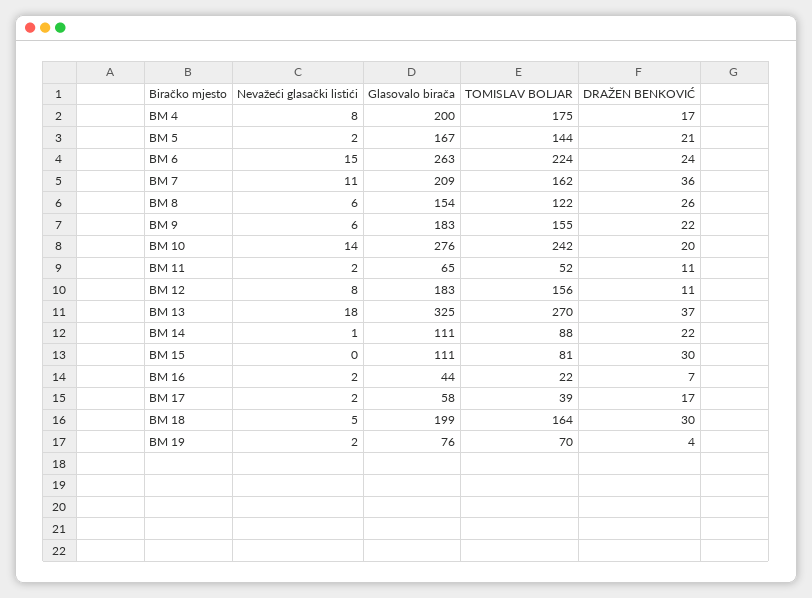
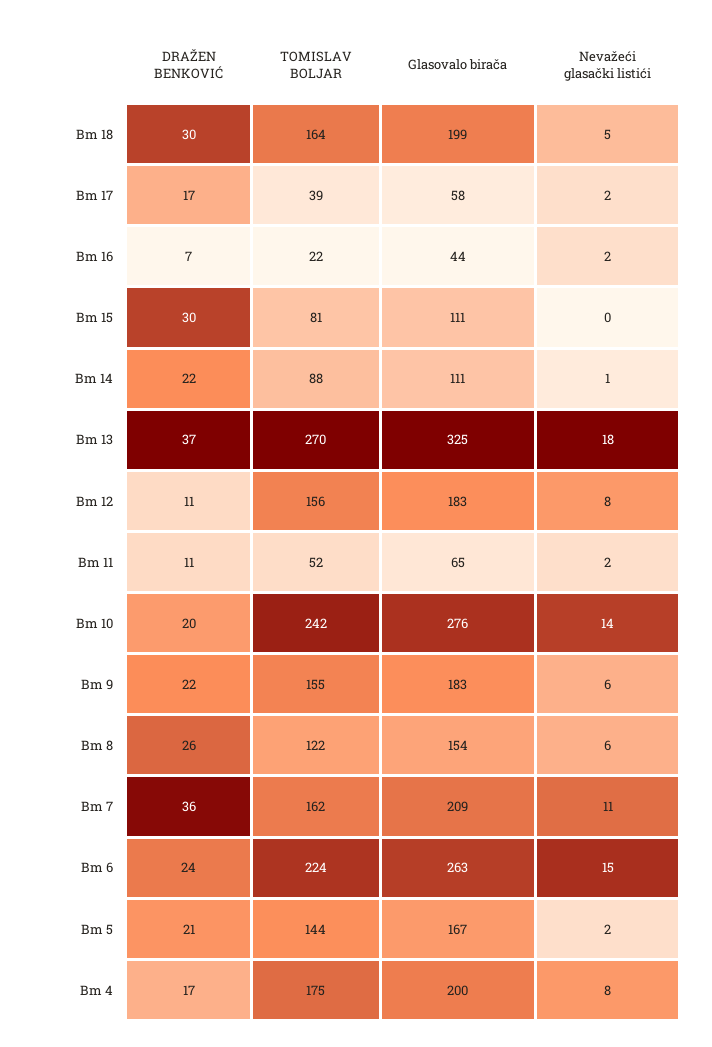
  {
    "Nevažeći glasački listići": {
      "BM 4": 8,
      "BM 5": 2,
      "BM 6": 15,
      "BM 7": 11,
      "BM 8": 6,
      "BM 9": 6,
      "BM 10": 14,
      "BM 11": 2,
      "BM 12": 8,
      "BM 13": 18,
      "BM 14": 1,
      "BM 15": 0,
      "BM 16": 2,
      "BM 17": 2,
-     "BM 18": 5,
+     "BM 18": 5
-     "BM 19": 2
    },
    "Glasovalo birača": {
      "BM 4": 200,
      "BM 5": 167,
      "BM 6": 263,
      "BM 7": 209,
      "BM 8": 154,
      "BM 9": 183,
      "BM 10": 276,
      "BM 11": 65,
      "BM 12": 183,
      "BM 13": 325,
      "BM 14": 111,
      "BM 15": 111,
      "BM 16": 44,
      "BM 17": 58,
-     "BM 18": 199,
+     "BM 18": 199
-     "BM 19": 76
    },
    "TOMISLAV BOLJAR": {
      "BM 4": 175,
      "BM 5": 144,
      "BM 6": 224,
      "BM 7": 162,
      "BM 8": 122,
      "BM 9": 155,
      "BM 10": 242,
      "BM 11": 52,
      "BM 12": 156,
      "BM 13": 270,
      "BM 14": 88,
      "BM 15": 81,
      "BM 16": 22,
      "BM 17": 39,
-     "BM 18": 164,
+     "BM 18": 164
-     "BM 19": 70
    },
    "DRAŽEN BENKOVIĆ": {
      "BM 4": 17,
      "BM 5": 21,
      "BM 6": 24,
      "BM 7": 36,
      "BM 8": 26,
      "BM 9": 22,
      "BM 10": 20,
      "BM 11": 11,
      "BM 12": 11,
      "BM 13": 37,
      "BM 14": 22,
      "BM 15": 30,
      "BM 16": 7,
      "BM 17": 17,
-     "BM 18": 30,
+     "BM 18": 30
-     "BM 19": 4
    }
  }

